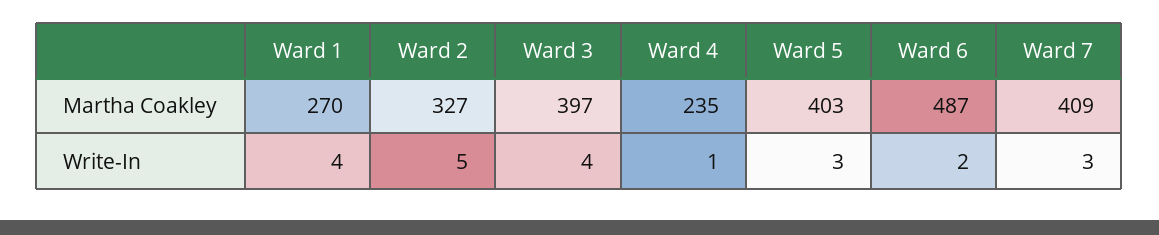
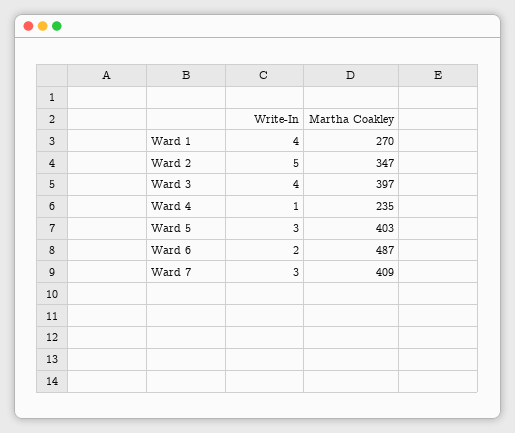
  {
    "Ward 1": {
      "Martha Coakley": 270,
      "Write-In": 4
    },
    "Ward 2": {
-     "Martha Coakley": 327,
+     "Martha Coakley": 347,
      "Write-In": 5
    },
    "Ward 3": {
      "Martha Coakley": 397,
      "Write-In": 4
    },
    "Ward 4": {
      "Martha Coakley": 235,
      "Write-In": 1
    },
    "Ward 5": {
      "Martha Coakley": 403,
      "Write-In": 3
    },
    "Ward 6": {
      "Martha Coakley": 487,
      "Write-In": 2
    },
    "Ward 7": {
      "Martha Coakley": 409,
      "Write-In": 3
    }
  }

